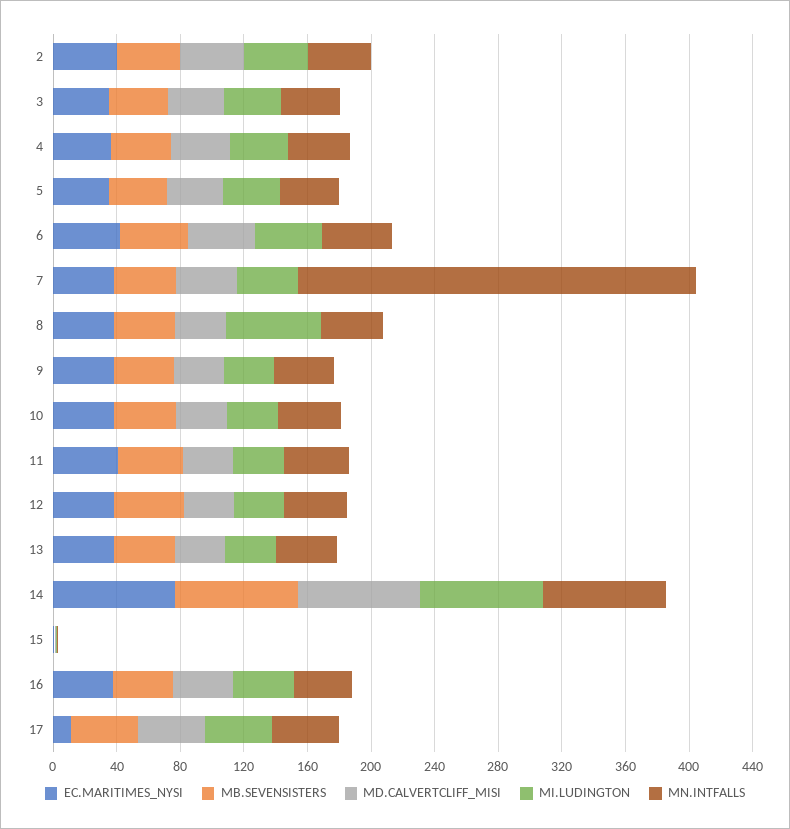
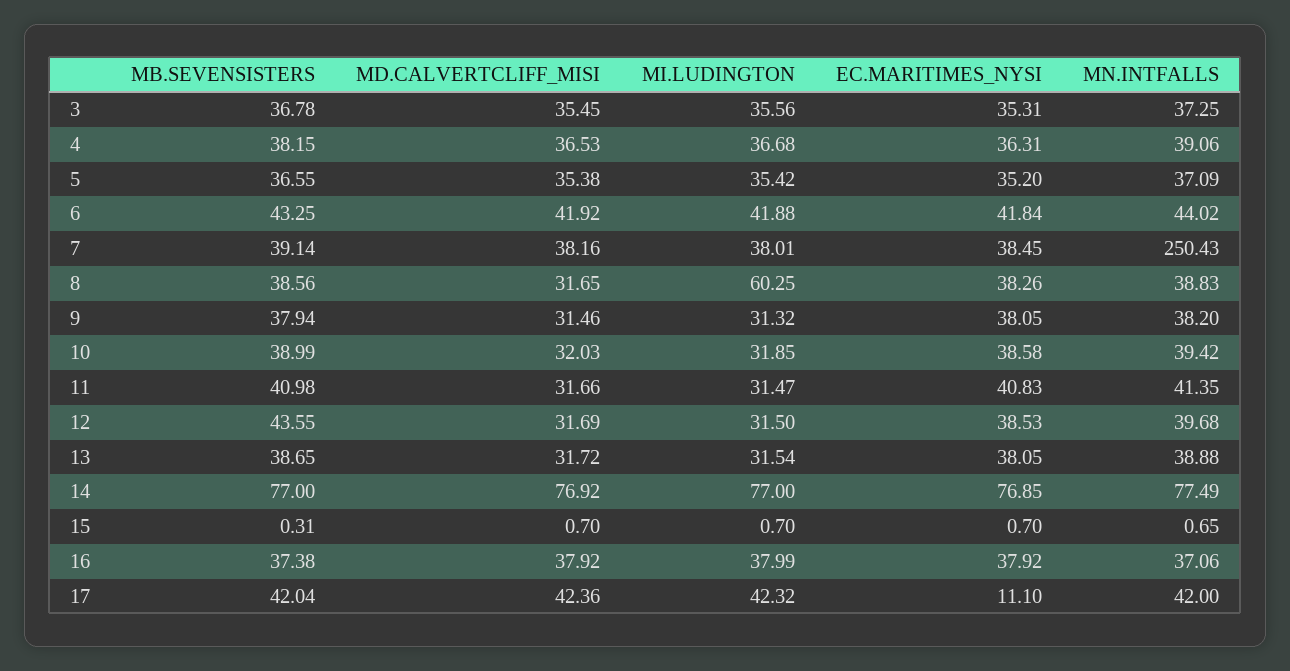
  {
    "EC.MARITIMES_NYSI": {
-     "2": 40,
      "3": 35.31,
      "4": 36.31,
      "5": 35.2,
      "6": 41.84,
      "7": 38.45,
      "8": 38.26,
      "9": 38.05,
      "10": 38.58,
      "11": 40.83,
      "12": 38.53,
      "13": 38.05,
      "14": 76.85,
      "15": 0.7,
      "16": 37.92,
      "17": 11.1
    },
    "MB.SEVENSISTERS": {
-     "2": 40,
      "3": 36.78,
      "4": 38.15,
      "5": 36.55,
      "6": 43.25,
      "7": 39.14,
      "8": 38.56,
      "9": 37.94,
      "10": 38.99,
      "11": 40.98,
      "12": 43.55,
      "13": 38.65,
      "14": 77,
      "15": 0.31,
      "16": 37.38,
      "17": 42.04
    },
    "MD.CALVERTCLIFF_MISI": {
-     "2": 40,
      "3": 35.45,
      "4": 36.53,
      "5": 35.38,
      "6": 41.92,
      "7": 38.16,
      "8": 31.65,
      "9": 31.46,
      "10": 32.03,
      "11": 31.66,
      "12": 31.69,
      "13": 31.72,
      "14": 76.92,
      "15": 0.7,
      "16": 37.92,
      "17": 42.36
    },
    "MI.LUDINGTON": {
-     "2": 40,
      "3": 35.56,
      "4": 36.68,
      "5": 35.42,
      "6": 41.88,
      "7": 38.01,
      "8": 60.25,
      "9": 31.32,
      "10": 31.85,
      "11": 31.47,
      "12": 31.5,
      "13": 31.54,
      "14": 77,
      "15": 0.7,
      "16": 37.99,
      "17": 42.32
    },
    "MN.INTFALLS": {
-     "2": 40,
      "3": 37.25,
      "4": 39.06,
      "5": 37.09,
      "6": 44.02,
      "7": 250.43,
      "8": 38.83,
      "9": 38.2,
      "10": 39.42,
      "11": 41.35,
      "12": 39.68,
      "13": 38.88,
      "14": 77.49,
      "15": 0.65,
      "16": 37.06,
      "17": 42
    }
  }

